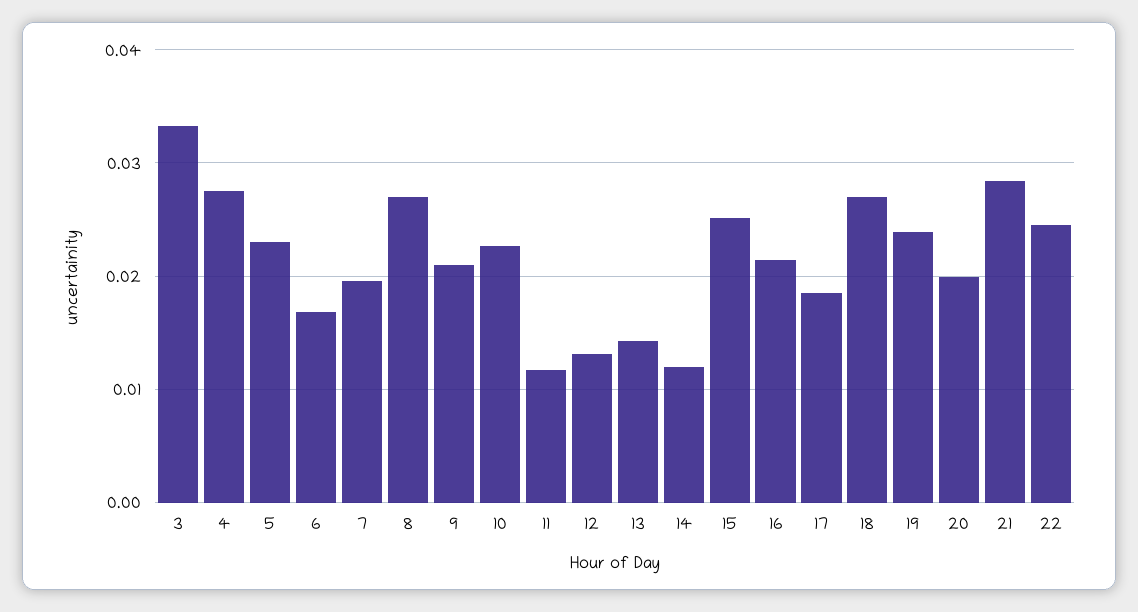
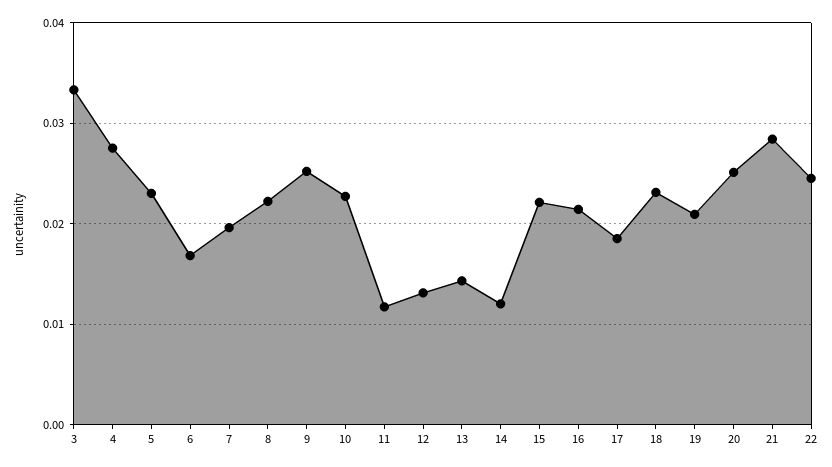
  {
    "3": 0.033,
    "4": 0.028,
    "5": 0.023,
    "6": 0.017,
    "7": 0.02,
-   "8": 0.027,
+   "8": 0.022,
-   "9": 0.021,
+   "9": 0.025,
    "10": 0.023,
    "11": 0.012,
    "12": 0.013,
    "13": 0.014,
    "14": 0.012,
-   "15": 0.025,
+   "15": 0.022,
    "16": 0.021,
    "17": 0.019,
-   "18": 0.027,
+   "18": 0.023,
-   "19": 0.024,
+   "19": 0.021,
-   "20": 0.02,
+   "20": 0.025,
    "21": 0.028,
    "22": 0.025
  }

